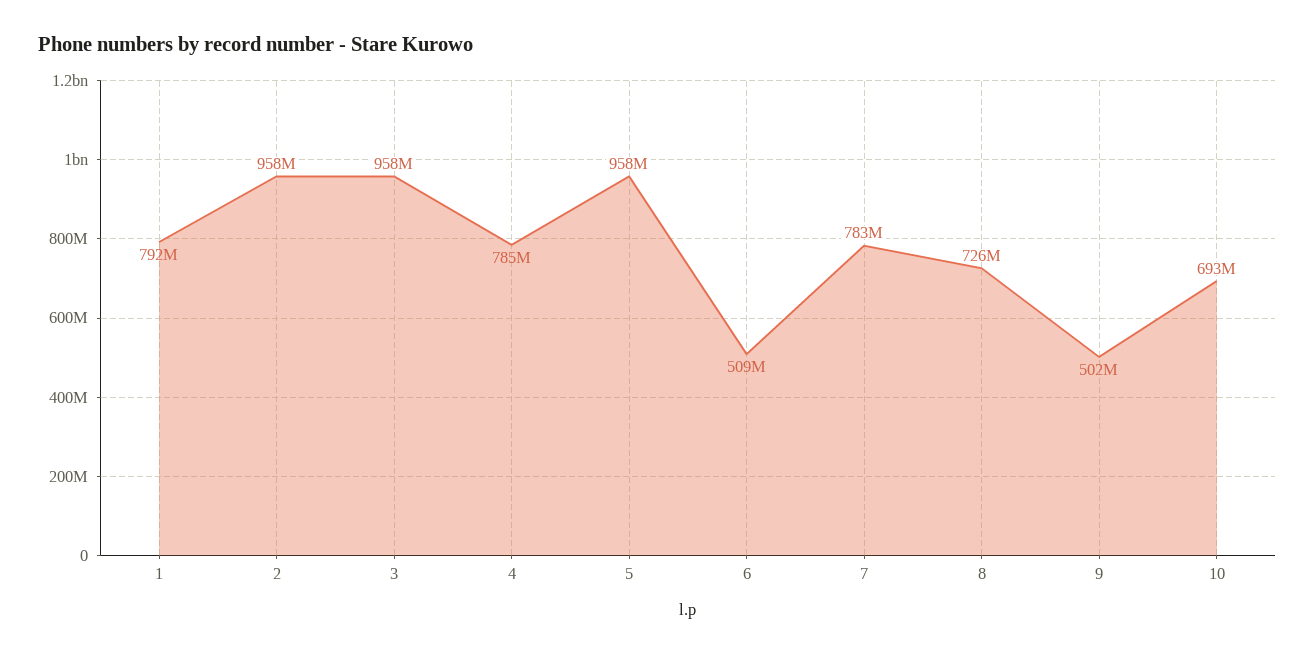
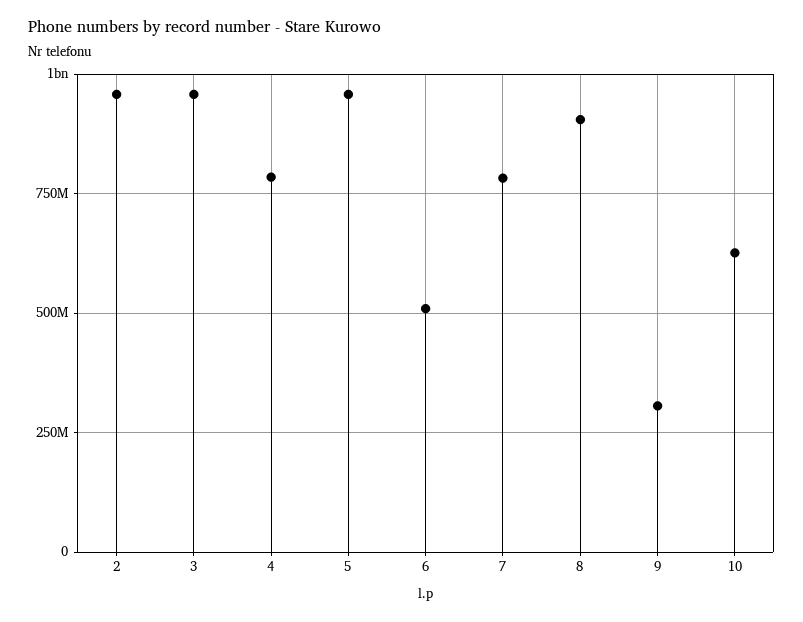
  {
-   "1": 792000000,
    "2": 958000000,
    "3": 958000000,
    "4": 785000000,
    "5": 958000000,
    "6": 509000000,
    "7": 783000000,
-   "8": 726000000,
+   "8": 900000000,
-   "9": 502000000,
+   "9": 300000000,
-   "10": 693000000
+   "10": 625000000
  }

